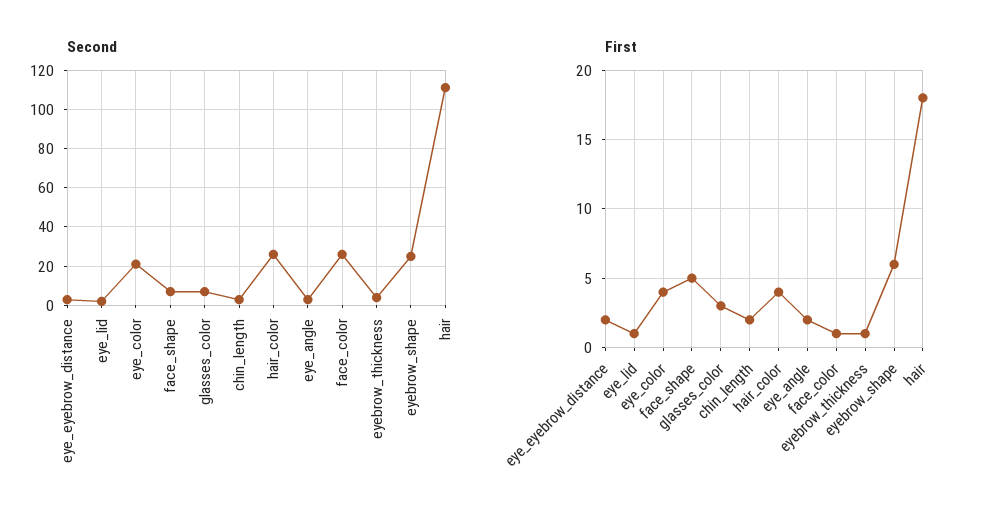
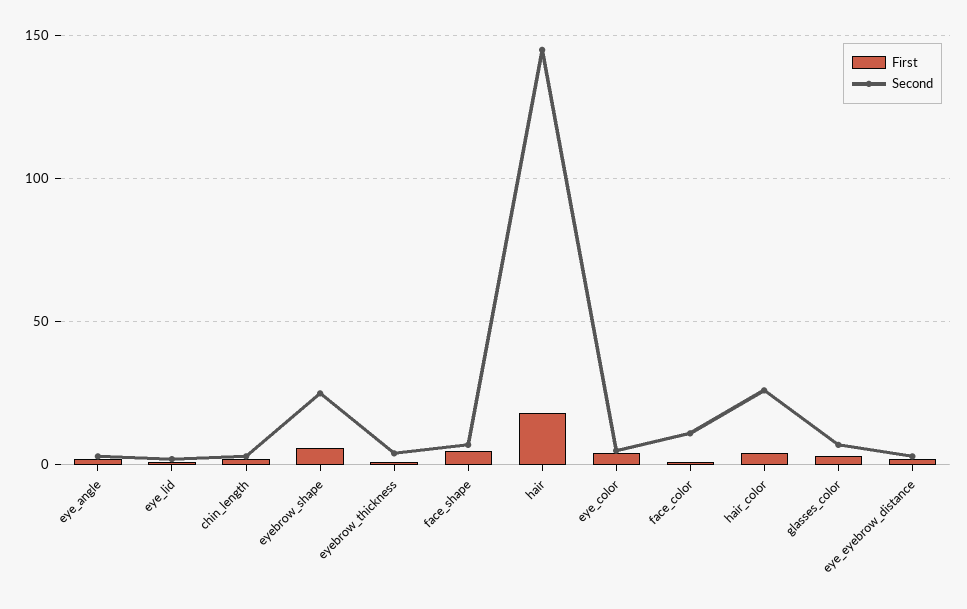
  {
    "Second": {
      "eye_eyebrow_distance": 5,
      "eye_lid": 0,
-     "eye_color": 20,
+     "eye_color": 5,
      "face_shape": 5,
      "glasses_color": 5,
      "chin_length": 5,
      "hair_color": 25,
      "eye_angle": 5,
-     "face_color": 25,
+     "face_color": 10,
      "eyebrow_thickness": 5,
      "eyebrow_shape": 25,
-     "hair": 110
+     "hair": 145
    },
    "First": {
      "eye_eyebrow_distance": 2,
      "eye_lid": 1,
      "eye_color": 4,
      "face_shape": 5,
      "glasses_color": 3,
      "chin_length": 2,
      "hair_color": 4,
      "eye_angle": 2,
      "face_color": 1,
      "eyebrow_thickness": 1,
      "eyebrow_shape": 6,
      "hair": 18
    }
  }

